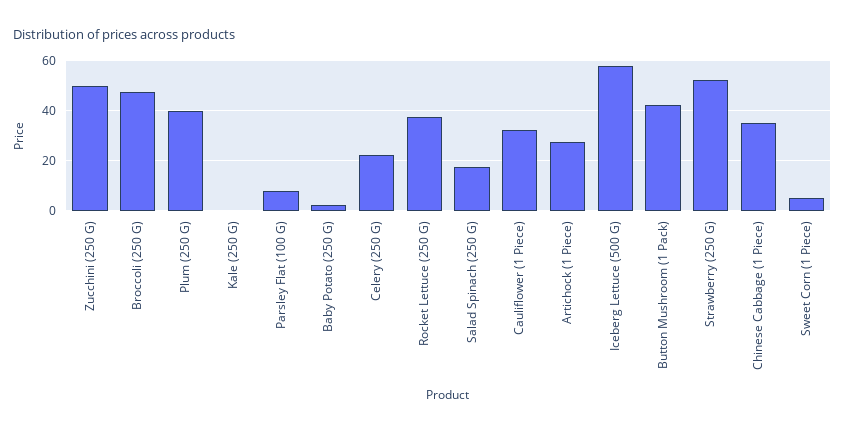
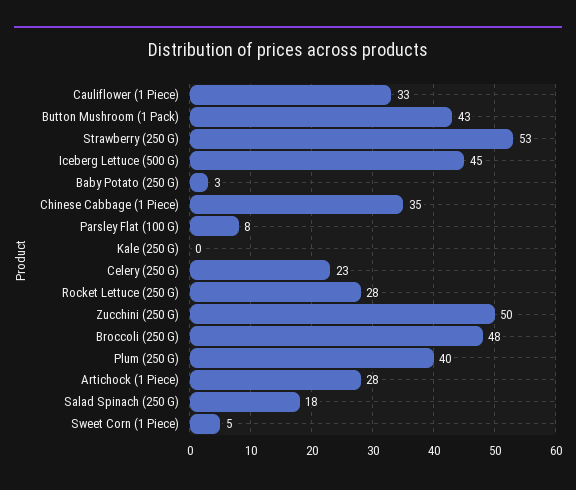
  {
    "Zucchini (250 G)": 50,
    "Broccoli (250 G)": 48,
    "Plum (250 G)": 40,
    "Kale (250 G)": 0,
    "Parsley Flat (100 G)": 8,
    "Baby Potato (250 G)": 3,
    "Celery (250 G)": 23,
-   "Rocket Lettuce (250 G)": 37.5,
+   "Rocket Lettuce (250 G)": 28,
    "Salad Spinach (250 G)": 18,
    "Cauliflower (1 Piece)": 33,
    "Artichock (1 Piece)": 28,
-   "Iceberg Lettuce (500 G)": 57.5,
+   "Iceberg Lettuce (500 G)": 45,
    "Button Mushroom (1 Pack)": 43,
    "Strawberry (250 G)": 53,
    "Chinese Cabbage (1 Piece)": 35,
    "Sweet Corn (1 Piece)": 5
  }

